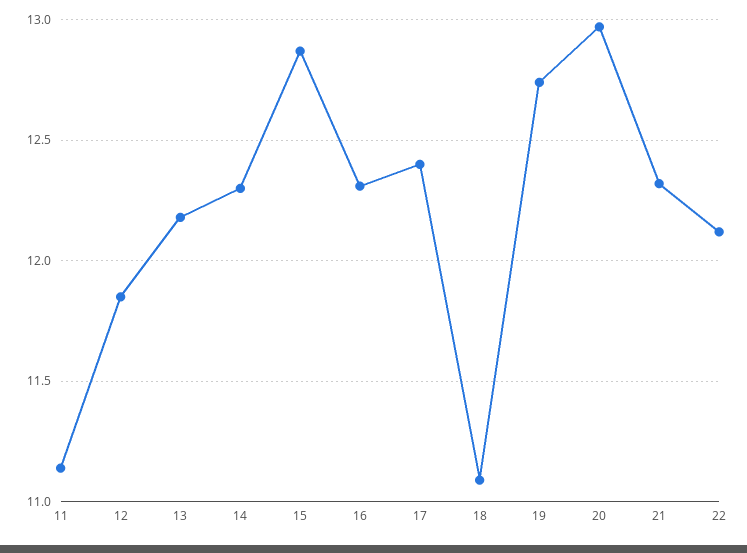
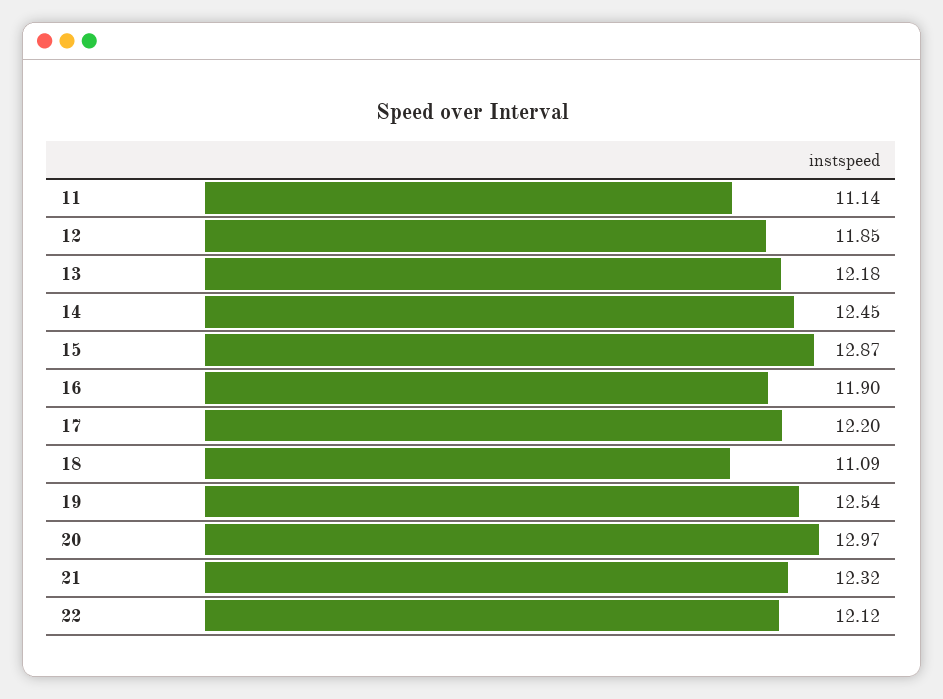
  {
    "11": 11.14,
    "12": 11.85,
    "13": 12.18,
-   "14": 12.3,
+   "14": 12.45,
    "15": 12.87,
-   "16": 12.3,
+   "16": 11.9,
-   "17": 12.4,
+   "17": 12.2,
    "18": 11.09,
-   "19": 12.75,
+   "19": 12.54,
    "20": 12.97,
    "21": 12.32,
    "22": 12.12
  }

